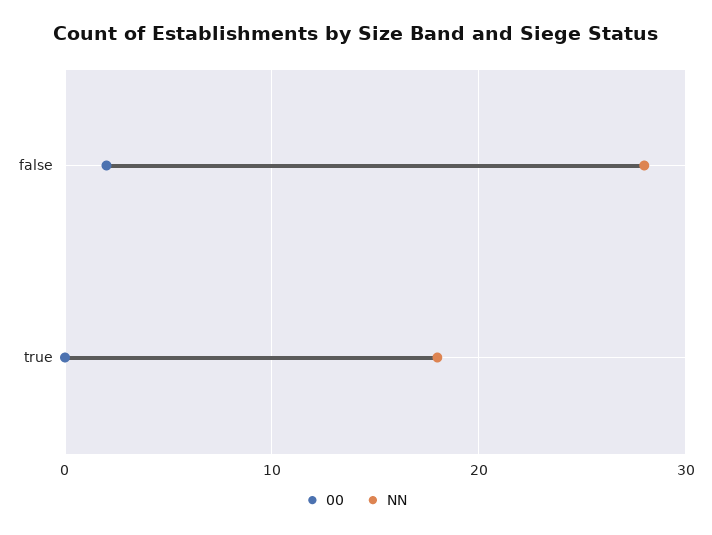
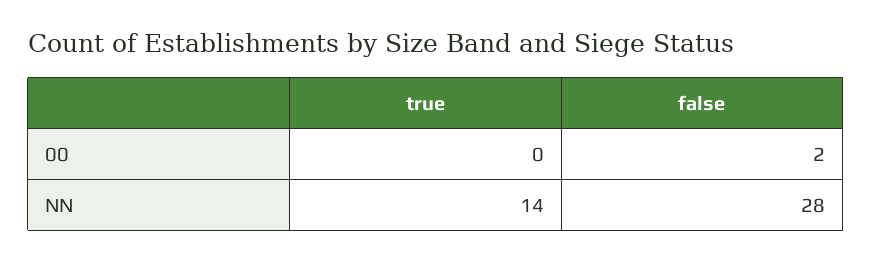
  {
    "00": {
      "false": 2,
      "true": 0
    },
    "NN": {
      "false": 28,
-     "true": 18
+     "true": 14
    }
  }

